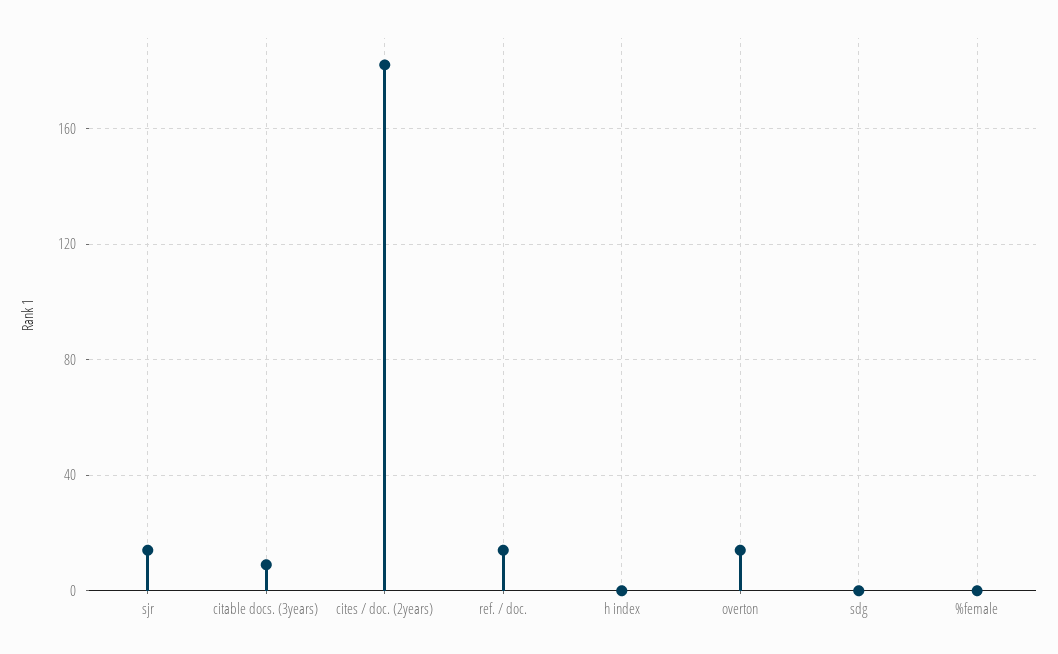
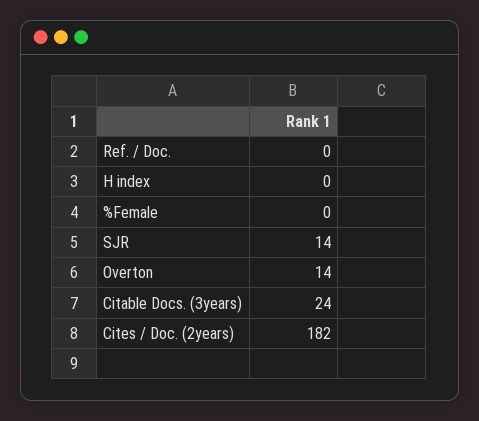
  {
    "sjr": 14,
-   "citable docs. (3years)": 10,
+   "citable docs. (3years)": 24,
    "cites / doc. (2years)": 182,
-   "ref. / doc.": 15,
+   "ref. / doc.": 0,
    "h index": 0,
    "overton": 14,
-   "sdg": 0,
    "%female": 0
  }

